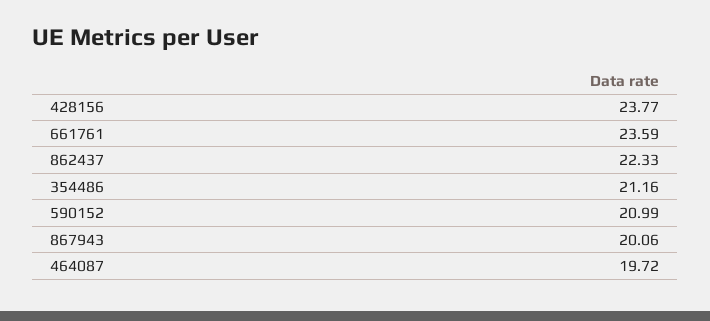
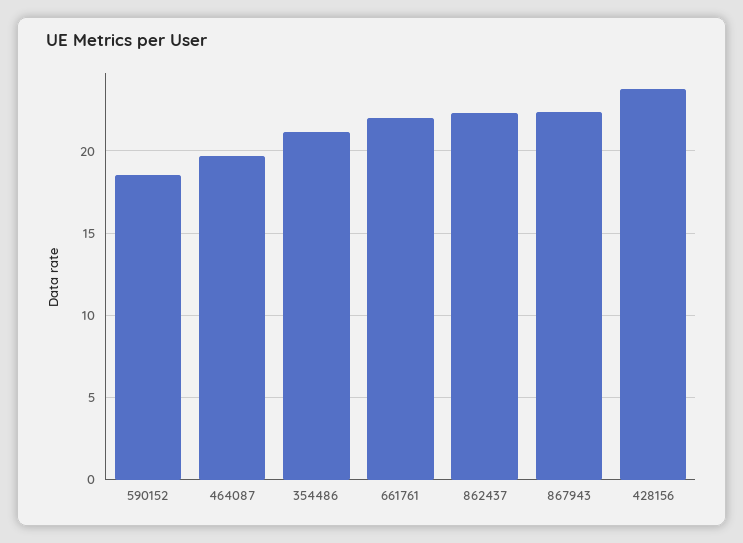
  {
    "428156": 23.77,
-   "661761": 23.59,
+   "661761": 22,
    "862437": 22.33,
    "354486": 21.16,
-   "590152": 20.99,
+   "590152": 18.5,
-   "867943": 20.06,
+   "867943": 22.5,
    "464087": 19.72
  }

